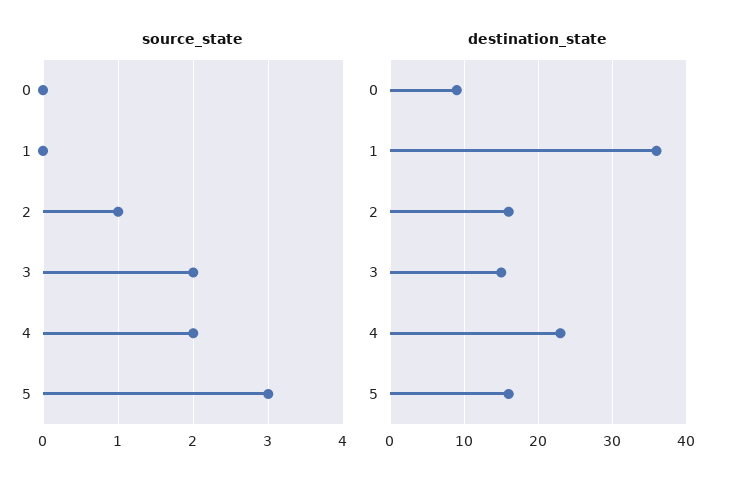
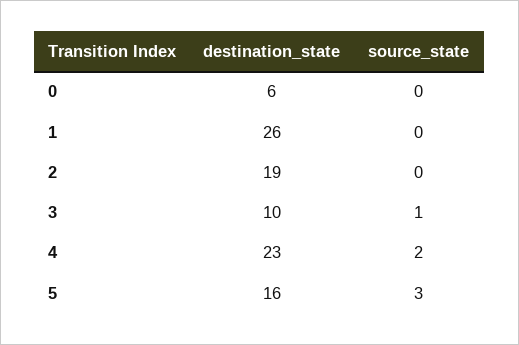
  {
    "source_state": {
      "0": 0,
      "1": 0,
-     "2": 1,
+     "2": 0,
-     "3": 2,
+     "3": 1,
      "4": 2,
      "5": 3
    },
    "destination_state": {
-     "0": 9,
+     "0": 6,
-     "1": 36,
+     "1": 26,
-     "2": 16,
+     "2": 19,
-     "3": 15,
+     "3": 10,
      "4": 23,
      "5": 16
    }
  }

